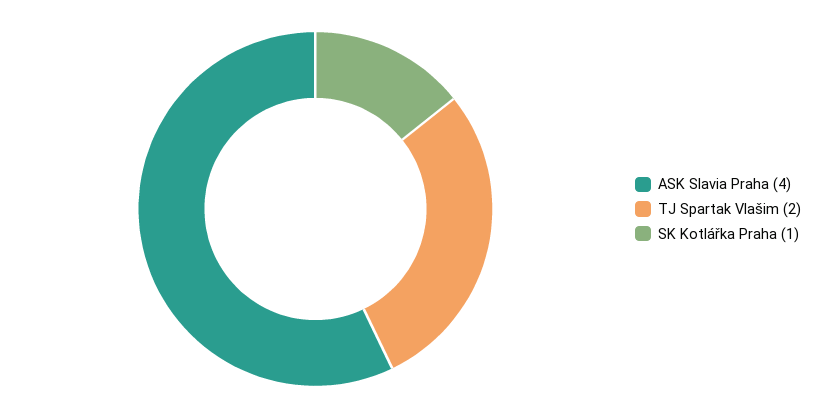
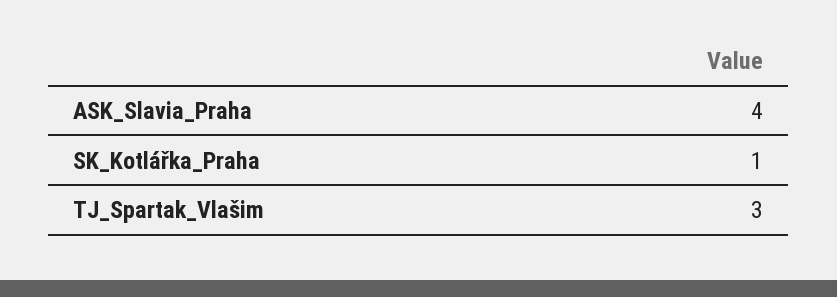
  {
    "ASK Slavia Praha": 4,
-   "TJ Spartak Vlašim": 2,
+   "TJ Spartak Vlašim": 3,
    "SK Kotlářka Praha": 1
  }

